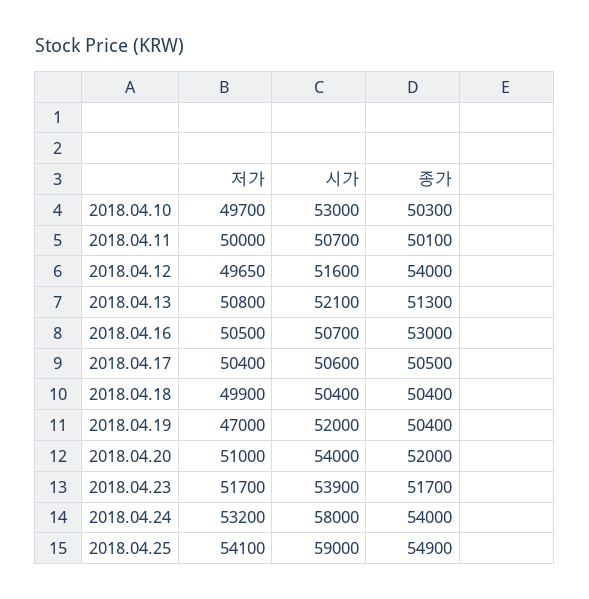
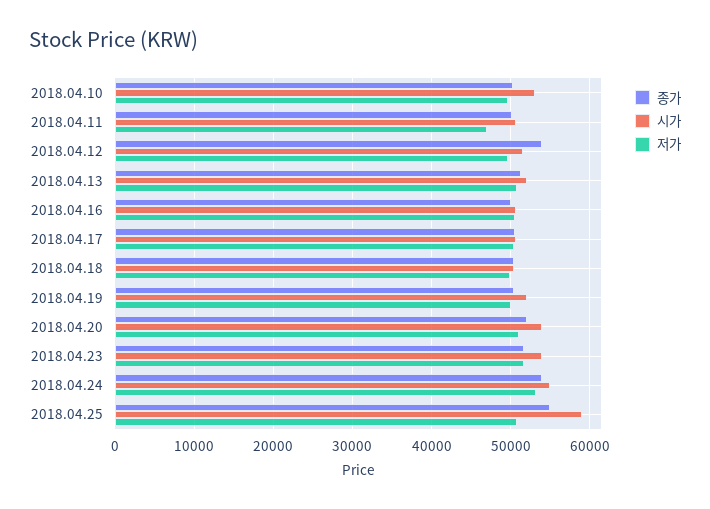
  {
    "저가": {
      "2018.04.10": 49700,
-     "2018.04.11": 50000,
+     "2018.04.11": 47000,
      "2018.04.12": 49650,
      "2018.04.13": 50800,
      "2018.04.16": 50500,
      "2018.04.17": 50400,
      "2018.04.18": 49900,
-     "2018.04.19": 47000,
+     "2018.04.19": 50000,
      "2018.04.20": 51000,
      "2018.04.23": 51700,
      "2018.04.24": 53200,
-     "2018.04.25": 54100
+     "2018.04.25": 51000
    },
    "시가": {
      "2018.04.10": 53000,
      "2018.04.11": 50700,
      "2018.04.12": 51600,
      "2018.04.13": 52100,
      "2018.04.16": 50700,
      "2018.04.17": 50600,
      "2018.04.18": 50400,
      "2018.04.19": 52000,
      "2018.04.20": 54000,
      "2018.04.23": 53900,
-     "2018.04.24": 58000,
+     "2018.04.24": 55000,
      "2018.04.25": 59000
    },
    "종가": {
      "2018.04.10": 50300,
      "2018.04.11": 50100,
      "2018.04.12": 54000,
      "2018.04.13": 51300,
-     "2018.04.16": 53000,
+     "2018.04.16": 50000,
      "2018.04.17": 50500,
      "2018.04.18": 50400,
      "2018.04.19": 50400,
      "2018.04.20": 52000,
      "2018.04.23": 51700,
      "2018.04.24": 54000,
      "2018.04.25": 54900
    }
  }

